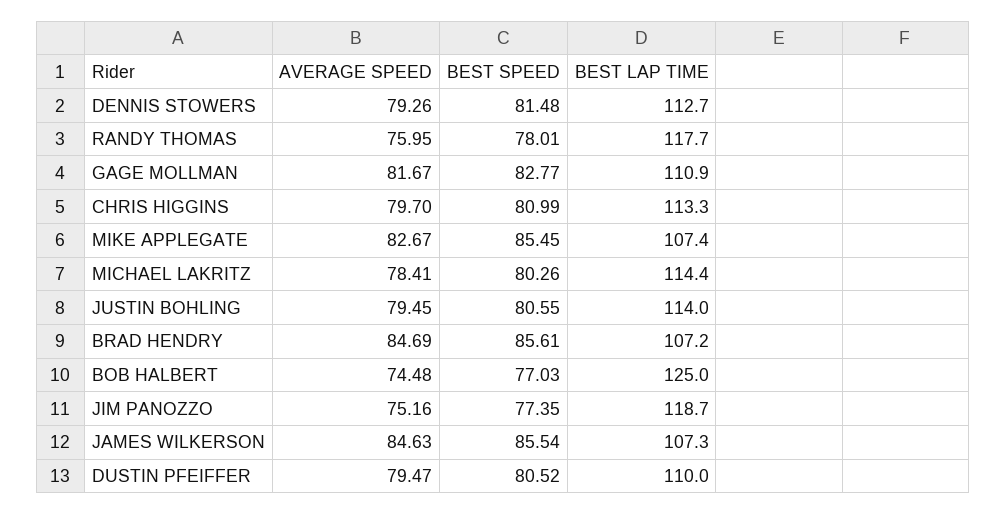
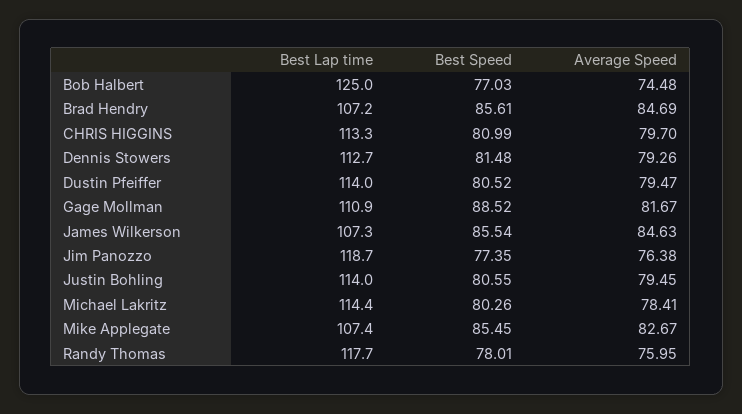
  {
    "AVERAGE SPEED": {
      "DENNIS STOWERS": 79.26,
      "RANDY THOMAS": 75.95,
      "GAGE MOLLMAN": 81.67,
      "CHRIS HIGGINS": 79.7,
      "MIKE APPLEGATE": 82.67,
      "MICHAEL LAKRITZ": 78.41,
      "JUSTIN BOHLING": 79.45,
      "BRAD HENDRY": 84.69,
      "BOB HALBERT": 74.48,
-     "JIM PANOZZO": 75.16,
+     "JIM PANOZZO": 76.38,
      "JAMES WILKERSON": 84.63,
      "DUSTIN PFEIFFER": 79.47
    },
    "BEST SPEED": {
      "DENNIS STOWERS": 81.48,
      "RANDY THOMAS": 78.01,
-     "GAGE MOLLMAN": 82.77,
+     "GAGE MOLLMAN": 88.52,
      "CHRIS HIGGINS": 80.99,
      "MIKE APPLEGATE": 85.45,
      "MICHAEL LAKRITZ": 80.26,
      "JUSTIN BOHLING": 80.55,
      "BRAD HENDRY": 85.61,
      "BOB HALBERT": 77.03,
      "JIM PANOZZO": 77.35,
      "JAMES WILKERSON": 85.54,
      "DUSTIN PFEIFFER": 80.52
    },
    "BEST LAP TIME": {
      "DENNIS STOWERS": 112.7,
      "RANDY THOMAS": 117.7,
      "GAGE MOLLMAN": 110.9,
      "CHRIS HIGGINS": 113.3,
      "MIKE APPLEGATE": 107.4,
      "MICHAEL LAKRITZ": 114.4,
      "JUSTIN BOHLING": 114,
      "BRAD HENDRY": 107.2,
      "BOB HALBERT": 125,
      "JIM PANOZZO": 118.7,
      "JAMES WILKERSON": 107.3,
-     "DUSTIN PFEIFFER": 110
+     "DUSTIN PFEIFFER": 114
    }
  }

